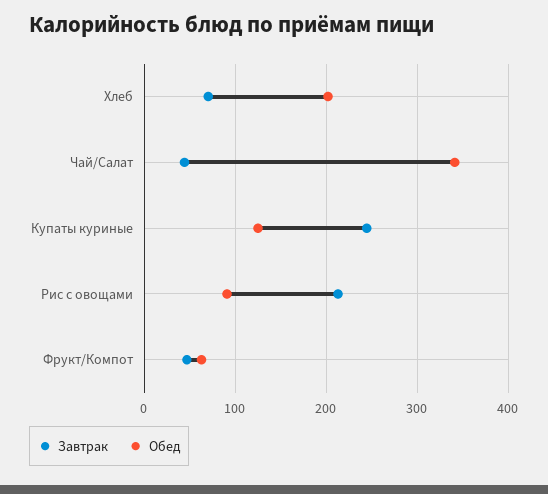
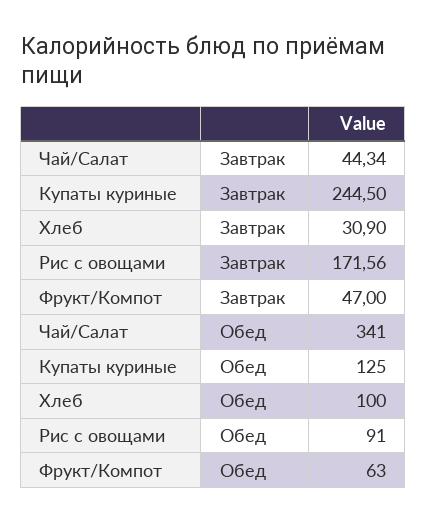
  {
    "Завтрак": {
-     "Хлеб": 70,
+     "Хлеб": 30.9,
      "Чай/Салат": 44.34,
      "Купаты куриные": 244.5,
-     "Рис с овощами": 210,
+     "Рис с овощами": 171.56,
      "Фрукт/Компот": 47
    },
    "Обед": {
-     "Хлеб": 200,
+     "Хлеб": 100,
      "Чай/Салат": 341,
      "Купаты куриные": 125,
      "Рис с овощами": 91,
      "Фрукт/Компот": 63
    }
  }

